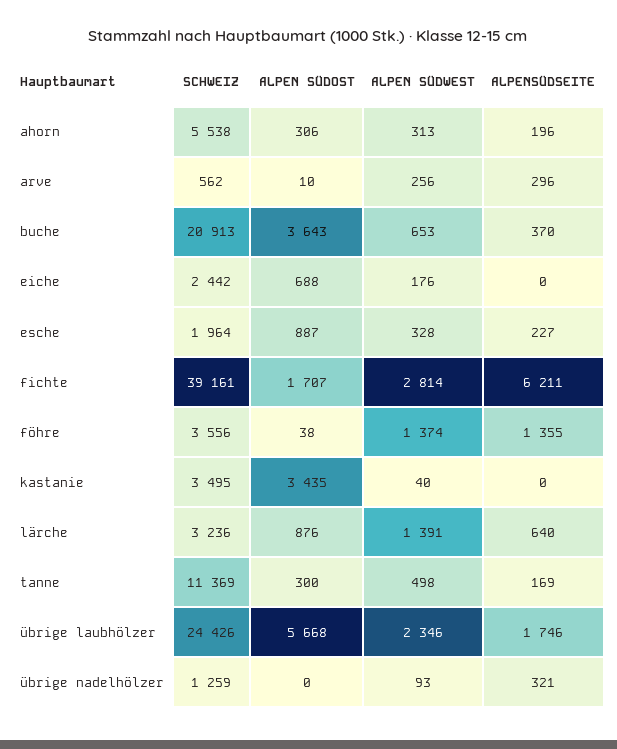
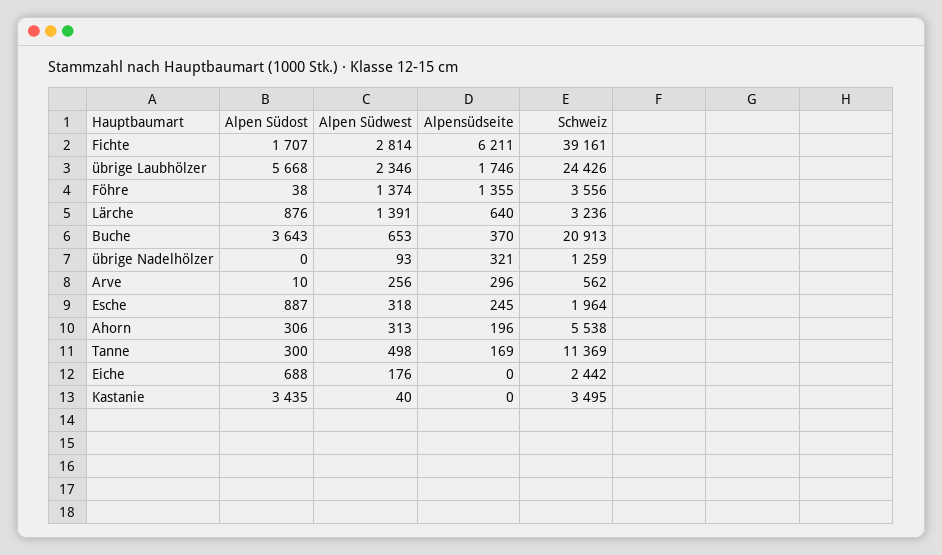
  {
    "SCHWEIZ": {
      "ahorn": 5538,
      "arve": 562,
      "buche": 20913,
      "eiche": 2442,
      "esche": 1964,
      "fichte": 39161,
      "föhre": 3556,
      "kastanie": 3495,
      "lärche": 3236,
      "tanne": 11369,
      "übrige laubhölzer": 24426,
      "übrige nadelhölzer": 1259
    },
    "ALPEN SÜDOST": {
      "ahorn": 306,
      "arve": 10,
      "buche": 3643,
      "eiche": 688,
      "esche": 887,
      "fichte": 1707,
      "föhre": 38,
      "kastanie": 3435,
      "lärche": 876,
      "tanne": 300,
      "übrige laubhölzer": 5668,
      "übrige nadelhölzer": 0
    },
    "ALPEN SÜDWEST": {
      "ahorn": 313,
      "arve": 256,
      "buche": 653,
      "eiche": 176,
-     "esche": 328,
+     "esche": 318,
      "fichte": 2814,
      "föhre": 1374,
      "kastanie": 40,
      "lärche": 1391,
      "tanne": 498,
      "übrige laubhölzer": 2346,
      "übrige nadelhölzer": 93
    },
    "ALPENSÜDSEITE": {
      "ahorn": 196,
      "arve": 296,
      "buche": 370,
      "eiche": 0,
-     "esche": 227,
+     "esche": 245,
      "fichte": 6211,
      "föhre": 1355,
      "kastanie": 0,
      "lärche": 640,
      "tanne": 169,
      "übrige laubhölzer": 1746,
      "übrige nadelhölzer": 321
    }
  }

